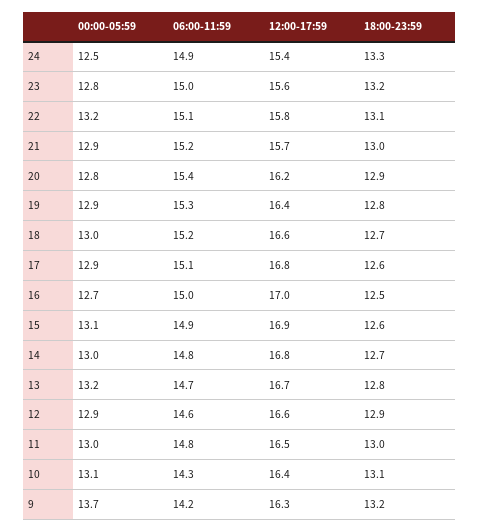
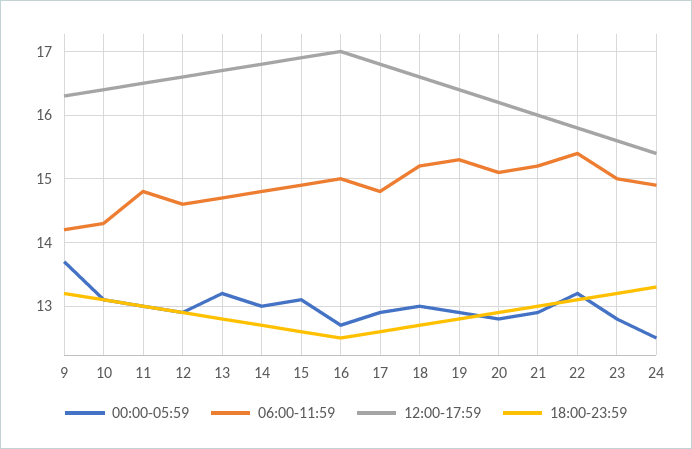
  {
    "00:00-05:59": {
      "24": 12.5,
      "23": 12.8,
      "22": 13.2,
      "21": 12.9,
      "20": 12.8,
      "19": 12.9,
      "18": 13,
      "17": 12.9,
      "16": 12.7,
      "15": 13.1,
      "14": 13,
      "13": 13.2,
      "12": 12.9,
      "11": 13,
      "10": 13.1,
      "9": 13.7
    },
    "06:00-11:59": {
      "24": 14.9,
      "23": 15,
-     "22": 15.1,
+     "22": 15.4,
      "21": 15.2,
-     "20": 15.4,
+     "20": 15.1,
      "19": 15.3,
      "18": 15.2,
-     "17": 15.1,
+     "17": 14.8,
      "16": 15,
      "15": 14.9,
      "14": 14.8,
      "13": 14.7,
      "12": 14.6,
      "11": 14.8,
      "10": 14.3,
      "9": 14.2
    },
    "12:00-17:59": {
      "24": 15.4,
      "23": 15.6,
      "22": 15.8,
-     "21": 15.7,
+     "21": 16,
      "20": 16.2,
      "19": 16.4,
      "18": 16.6,
      "17": 16.8,
      "16": 17,
      "15": 16.9,
      "14": 16.8,
      "13": 16.7,
      "12": 16.6,
      "11": 16.5,
      "10": 16.4,
      "9": 16.3
    },
    "18:00-23:59": {
      "24": 13.3,
      "23": 13.2,
      "22": 13.1,
      "21": 13,
      "20": 12.9,
      "19": 12.8,
      "18": 12.7,
      "17": 12.6,
      "16": 12.5,
      "15": 12.6,
      "14": 12.7,
      "13": 12.8,
      "12": 12.9,
      "11": 13,
      "10": 13.1,
      "9": 13.2
    }
  }

